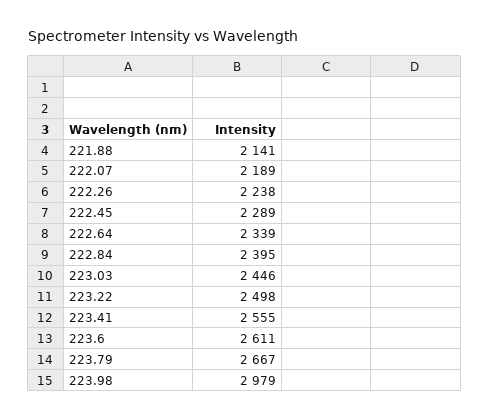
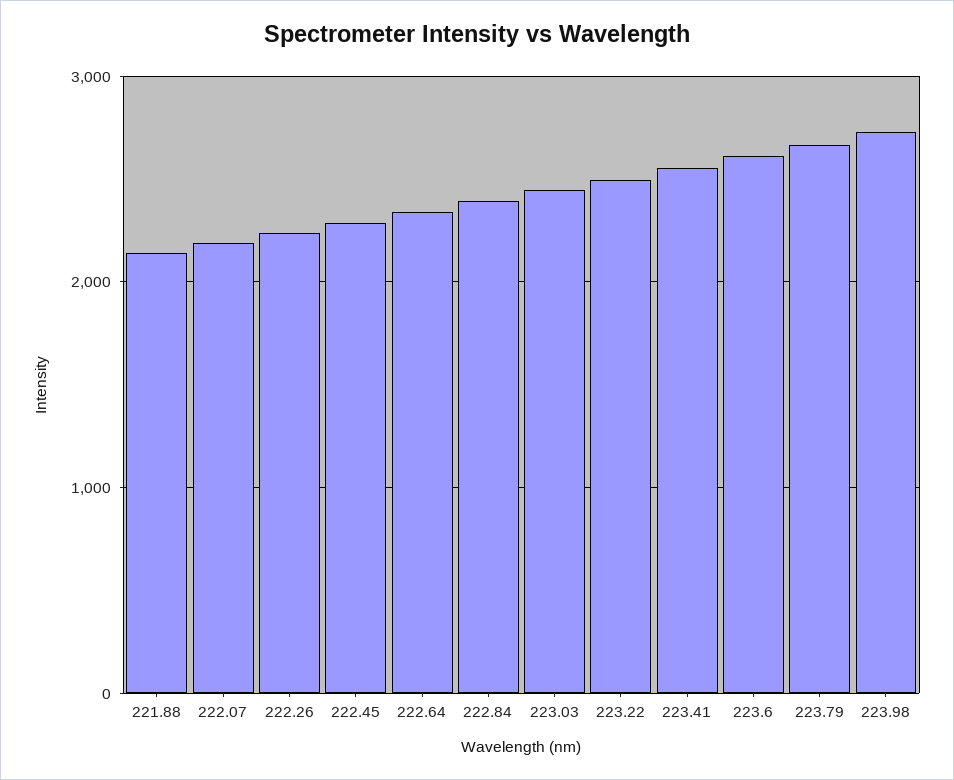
  {
    "221.88": 2141,
    "222.07": 2189,
    "222.26": 2238,
    "222.45": 2289,
    "222.64": 2339,
    "222.84": 2395,
    "223.03": 2446,
    "223.22": 2498,
    "223.41": 2555,
    "223.6": 2611,
    "223.79": 2667,
-   "223.98": 2979
+   "223.98": 2700
  }

